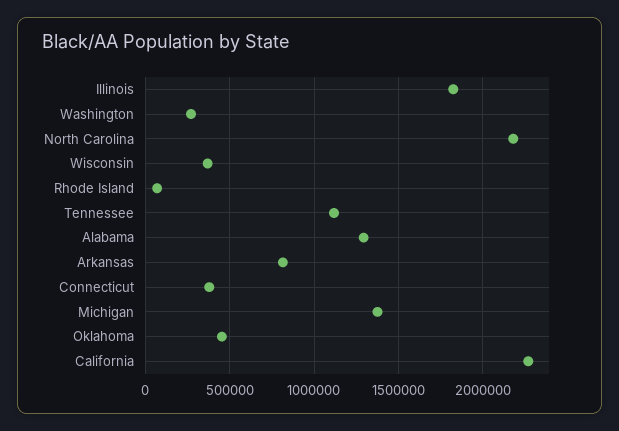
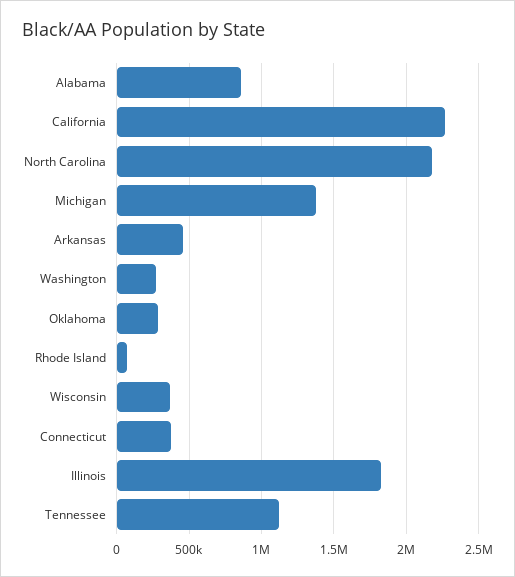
  {
    "Illinois": 1800000,
    "Washington": 250000,
    "North Carolina": 2200000,
    "Wisconsin": 350000,
    "Rhode Island": 50000,
    "Tennessee": 1100000,
-   "Alabama": 1300000,
+   "Alabama": 850000,
-   "Arkansas": 800000,
+   "Arkansas": 450000,
    "Connecticut": 400000,
    "Michigan": 1400000,
-   "Oklahoma": 450000,
+   "Oklahoma": 300000,
    "California": 2250000
  }

